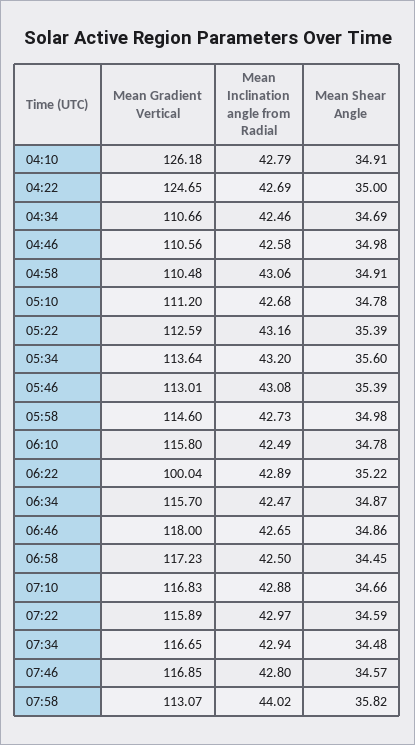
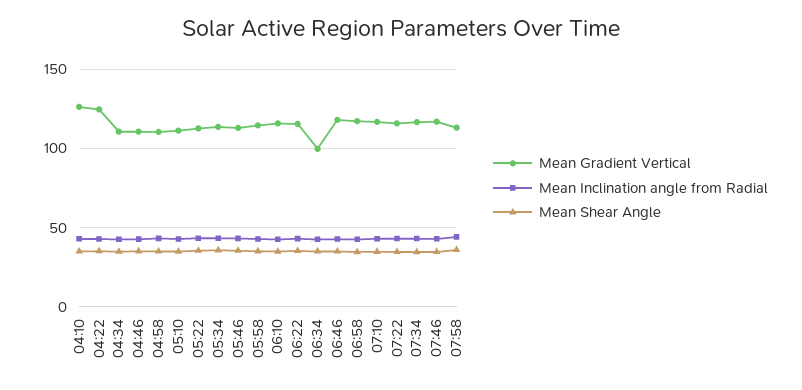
  {
    "Mean Gradient Vertical": {
      "04:10": 126.18,
      "04:22": 124.65,
      "04:34": 110.66,
      "04:46": 110.56,
      "04:58": 110.48,
      "05:10": 111.2,
      "05:22": 112.59,
      "05:34": 113.64,
      "05:46": 113.01,
      "05:58": 114.6,
      "06:10": 115.8,
-     "06:22": 100.04,
+     "06:22": 115,
-     "06:34": 115.7,
+     "06:34": 100,
      "06:46": 118,
      "06:58": 117.23,
      "07:10": 116.83,
      "07:22": 115.89,
      "07:34": 116.65,
      "07:46": 116.85,
      "07:58": 113.07
    },
    "Mean Inclination angle from Radial": {
      "04:10": 42.79,
      "04:22": 42.69,
      "04:34": 42.46,
      "04:46": 42.58,
      "04:58": 43.06,
      "05:10": 42.68,
      "05:22": 43.16,
      "05:34": 43.2,
      "05:46": 43.08,
      "05:58": 42.73,
      "06:10": 42.49,
      "06:22": 42.89,
      "06:34": 42.47,
      "06:46": 42.65,
      "06:58": 42.5,
      "07:10": 42.88,
      "07:22": 42.97,
      "07:34": 42.94,
      "07:46": 42.8,
      "07:58": 44.02
    },
    "Mean Shear Angle": {
      "04:10": 34.91,
      "04:22": 35,
      "04:34": 34.69,
      "04:46": 34.98,
      "04:58": 34.91,
      "05:10": 34.78,
      "05:22": 35.39,
      "05:34": 35.6,
      "05:46": 35.39,
      "05:58": 34.98,
      "06:10": 34.78,
      "06:22": 35.22,
      "06:34": 34.87,
      "06:46": 34.86,
      "06:58": 34.45,
      "07:10": 34.66,
      "07:22": 34.59,
      "07:34": 34.48,
      "07:46": 34.57,
      "07:58": 35.82
    }
  }

